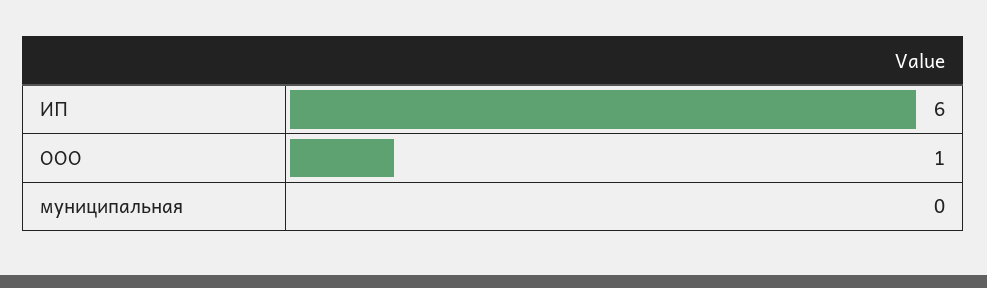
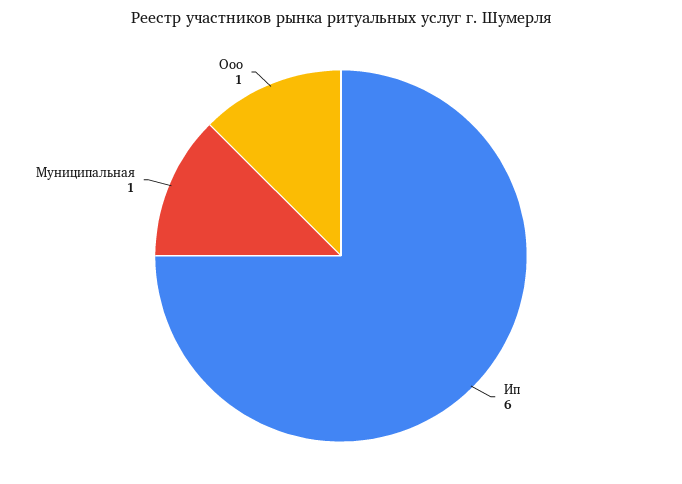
  {
    "ИП": 6,
    "ООО": 1,
-   "муниципальная": 0
+   "муниципальная": 1
  }

